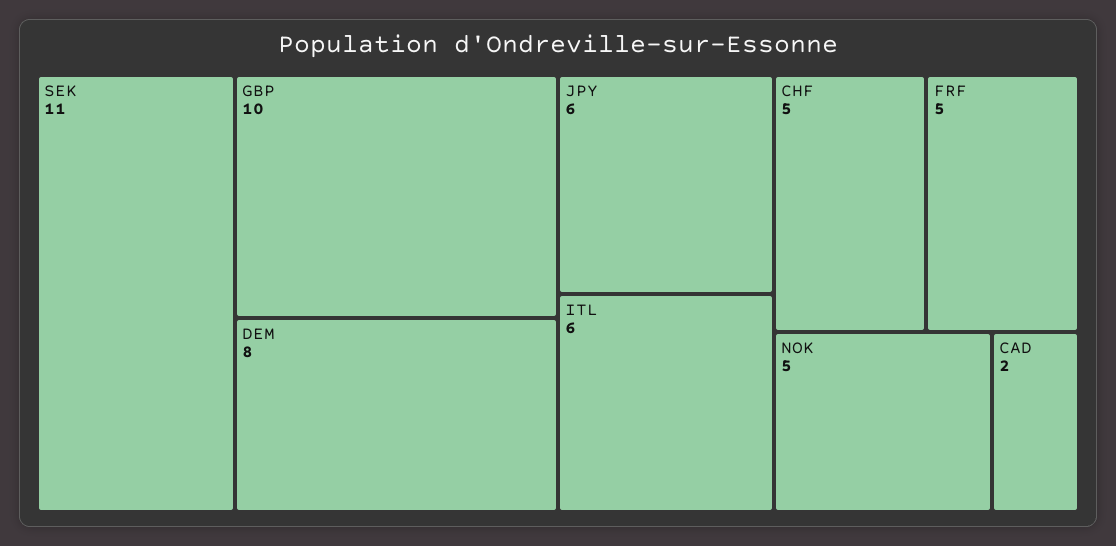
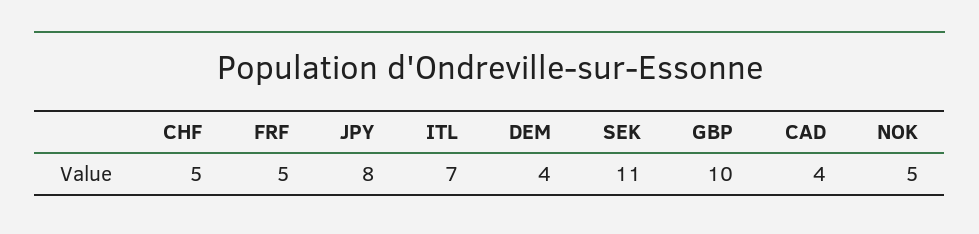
  {
    "SEK": 11,
    "GBP": 10,
-   "DEM": 8,
+   "DEM": 4,
-   "JPY": 6,
+   "JPY": 8,
-   "ITL": 6,
+   "ITL": 7,
    "CHF": 5,
    "FRF": 5,
    "NOK": 5,
-   "CAD": 2
+   "CAD": 4
  }

